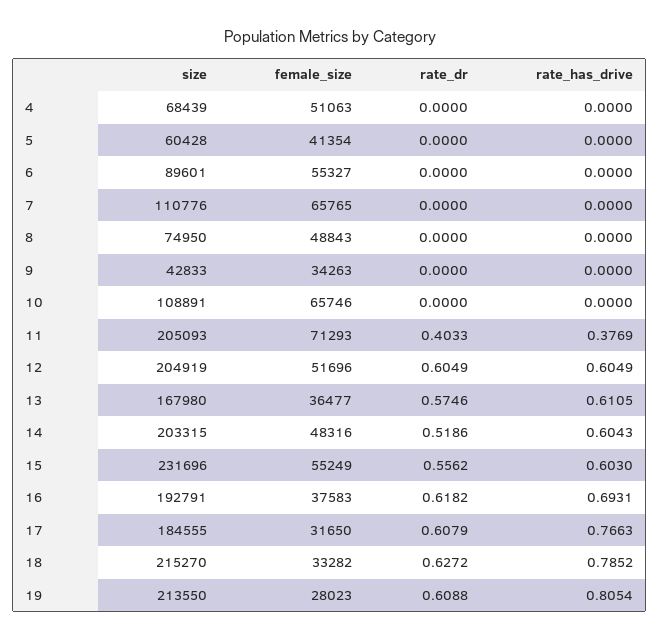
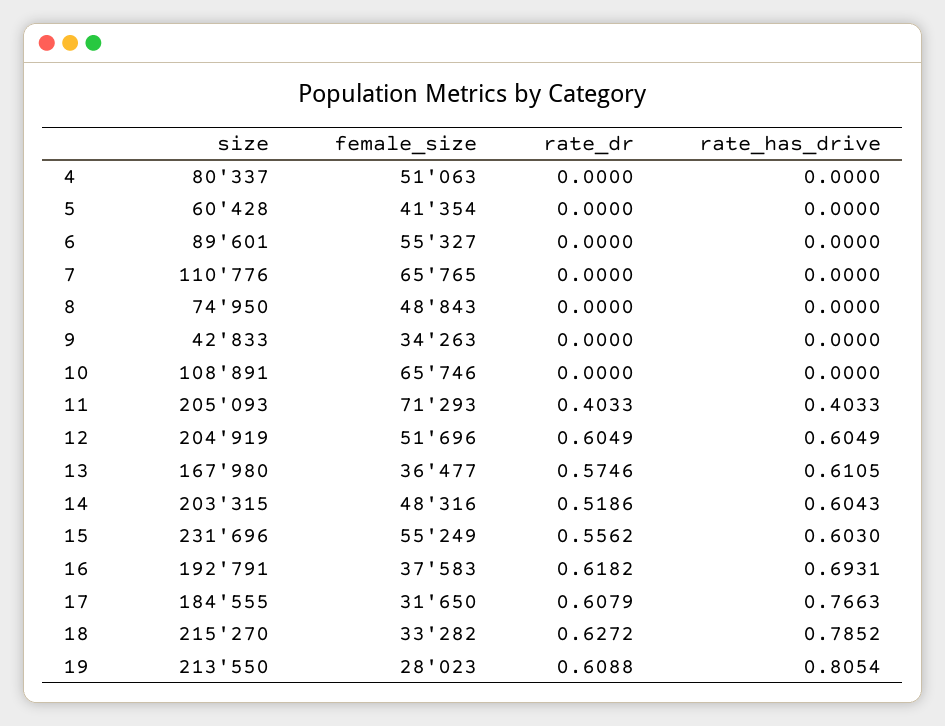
  {
    "size": {
-     "4": 68439,
+     "4": 80337,
      "5": 60428,
      "6": 89601,
      "7": 110776,
      "8": 74950,
      "9": 42833,
      "10": 108891,
      "11": 205093,
      "12": 204919,
      "13": 167980,
      "14": 203315,
      "15": 231696,
      "16": 192791,
      "17": 184555,
      "18": 215270,
      "19": 213550
    },
    "female_size": {
      "4": 51063,
      "5": 41354,
      "6": 55327,
      "7": 65765,
      "8": 48843,
      "9": 34263,
      "10": 65746,
      "11": 71293,
      "12": 51696,
      "13": 36477,
      "14": 48316,
      "15": 55249,
      "16": 37583,
      "17": 31650,
      "18": 33282,
      "19": 28023
    },
    "rate_dr": {
      "4": 0,
      "5": 0,
      "6": 0,
      "7": 0,
      "8": 0,
      "9": 0,
      "10": 0,
      "11": 0.4033,
      "12": 0.6049,
      "13": 0.5746,
      "14": 0.5186,
      "15": 0.5562,
      "16": 0.6182,
      "17": 0.6079,
      "18": 0.6272,
      "19": 0.6088
    },
    "rate_has_drive": {
      "4": 0,
      "5": 0,
      "6": 0,
      "7": 0,
      "8": 0,
      "9": 0,
      "10": 0,
-     "11": 0.3769,
+     "11": 0.4033,
      "12": 0.6049,
      "13": 0.6105,
      "14": 0.6043,
      "15": 0.603,
      "16": 0.6931,
      "17": 0.7663,
      "18": 0.7852,
      "19": 0.8054
    }
  }

